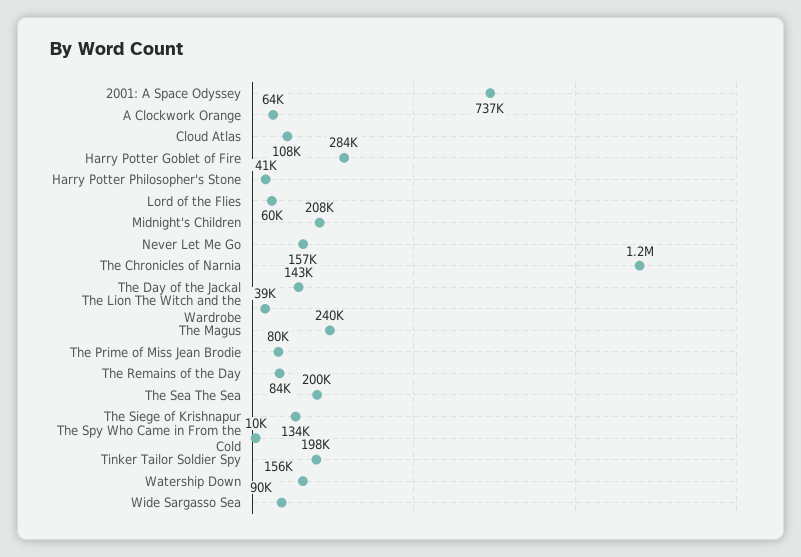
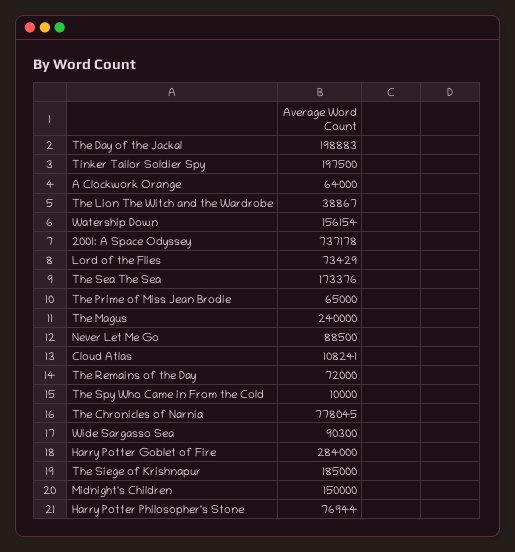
  {
    "2001: A Space Odyssey": 737178,
    "A Clockwork Orange": 64000,
    "Cloud Atlas": 108241,
    "Harry Potter Goblet of Fire": 284000,
-   "Harry Potter Philosopher's Stone": 41000,
+   "Harry Potter Philosopher's Stone": 76944,
-   "Lord of the Flies": 60000,
+   "Lord of the Flies": 73429,
-   "Midnight's Children": 208000,
+   "Midnight's Children": 150000,
-   "Never Let Me Go": 157000,
+   "Never Let Me Go": 88500,
-   "The Chronicles of Narnia": 1200000,
+   "The Chronicles of Narnia": 778045,
-   "The Day of the Jackal": 143000,
+   "The Day of the Jackal": 198883,
    "The Lion The Witch and the Wardrobe": 38867,
    "The Magus": 240000,
-   "The Prime of Miss Jean Brodie": 80000,
+   "The Prime of Miss Jean Brodie": 65000,
-   "The Remains of the Day": 84000,
+   "The Remains of the Day": 72000,
-   "The Sea The Sea": 200000,
+   "The Sea The Sea": 173376,
-   "The Siege of Krishnapur": 134000,
+   "The Siege of Krishnapur": 185000,
    "The Spy Who Came in From the Cold": 10000,
    "Tinker Tailor Soldier Spy": 197500,
    "Watership Down": 156154,
    "Wide Sargasso Sea": 90300
  }

